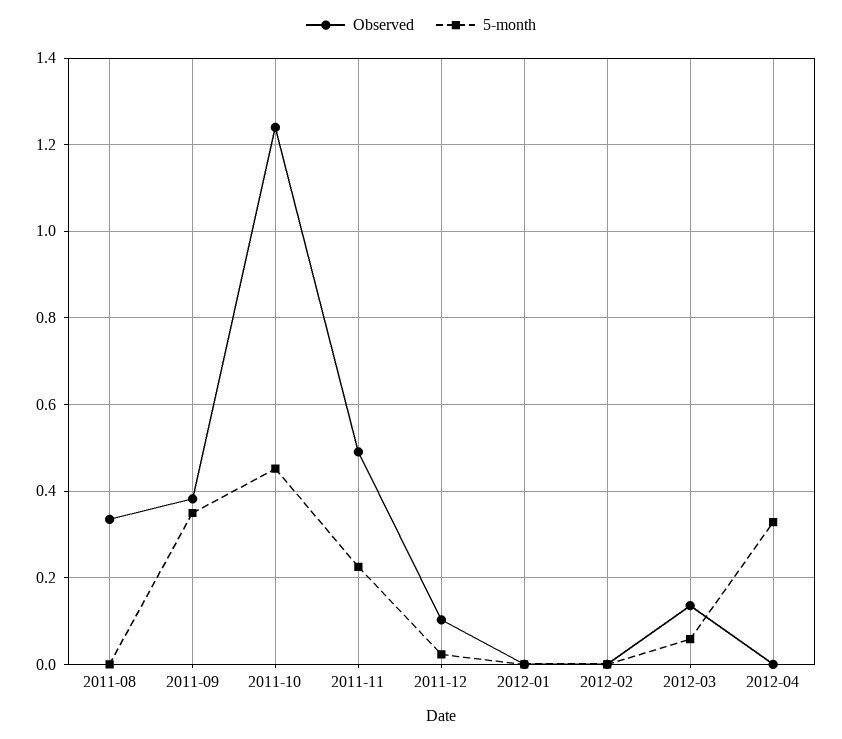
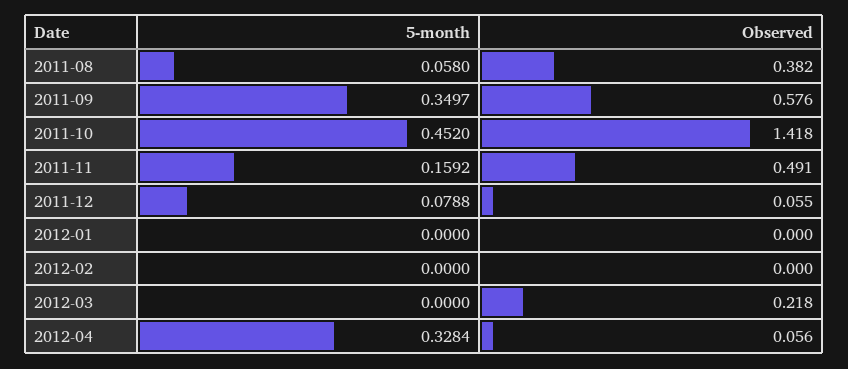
  {
    "Observed": {
-     "2011-08": 0.34,
+     "2011-08": 0.382,
-     "2011-09": 0.38,
+     "2011-09": 0.576,
-     "2011-10": 1.24,
+     "2011-10": 1.418,
      "2011-11": 0.491,
-     "2011-12": 0.1,
+     "2011-12": 0.055,
      "2012-01": 0,
      "2012-02": 0,
-     "2012-03": 0.14,
+     "2012-03": 0.218,
-     "2012-04": 0
+     "2012-04": 0.056
    },
    "5-month": {
-     "2011-08": 0,
+     "2011-08": 0.058,
      "2011-09": 0.3497,
      "2011-10": 0.452,
-     "2011-11": 0.22,
+     "2011-11": 0.1592,
-     "2011-12": 0.02,
+     "2011-12": 0.0788,
      "2012-01": 0,
      "2012-02": 0,
-     "2012-03": 0.06,
+     "2012-03": 0,
      "2012-04": 0.3284
    }
  }

